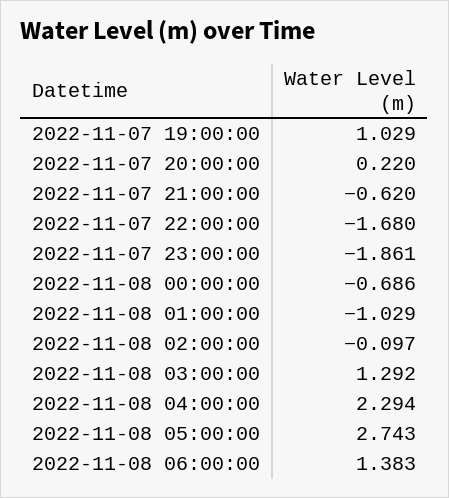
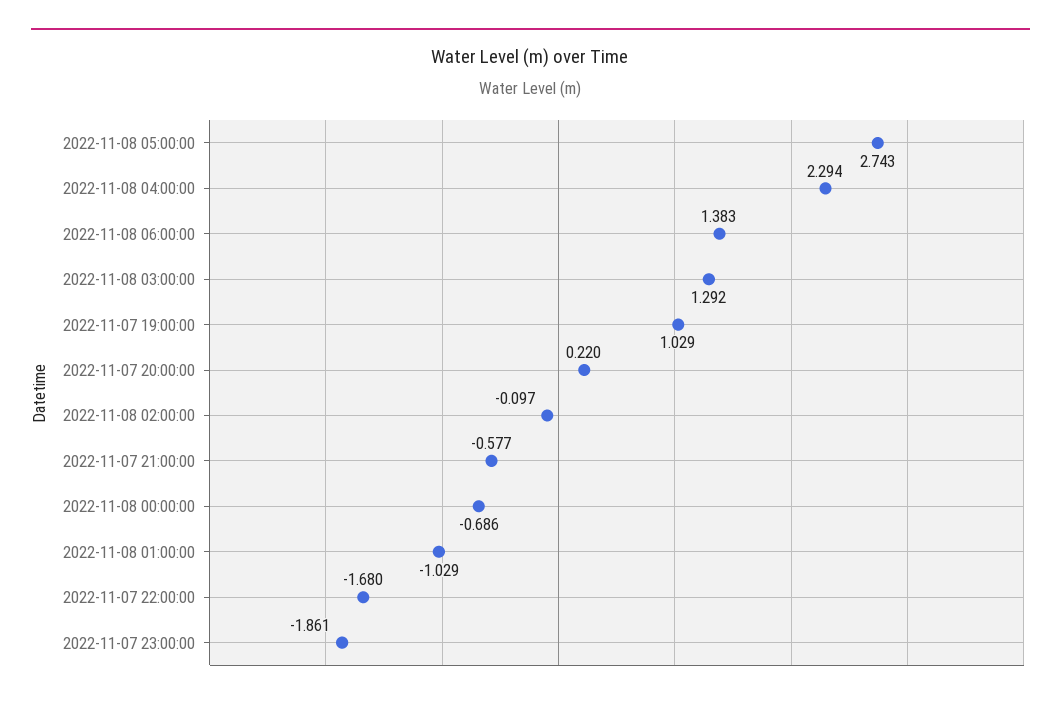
  {
    "2022-11-07 19:00:00": 1.029,
    "2022-11-07 20:00:00": 0.22,
-   "2022-11-07 21:00:00": -0.62,
+   "2022-11-07 21:00:00": -0.577,
    "2022-11-07 22:00:00": -1.68,
    "2022-11-07 23:00:00": -1.861,
    "2022-11-08 00:00:00": -0.686,
    "2022-11-08 01:00:00": -1.029,
    "2022-11-08 02:00:00": -0.097,
    "2022-11-08 03:00:00": 1.292,
    "2022-11-08 04:00:00": 2.294,
    "2022-11-08 05:00:00": 2.743,
    "2022-11-08 06:00:00": 1.383
  }

